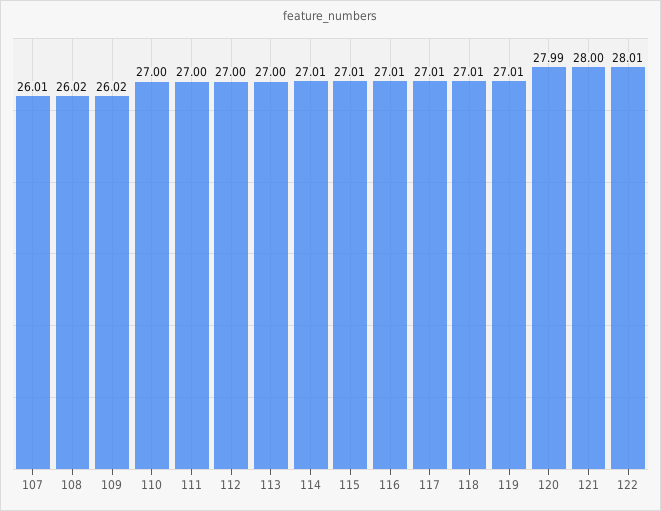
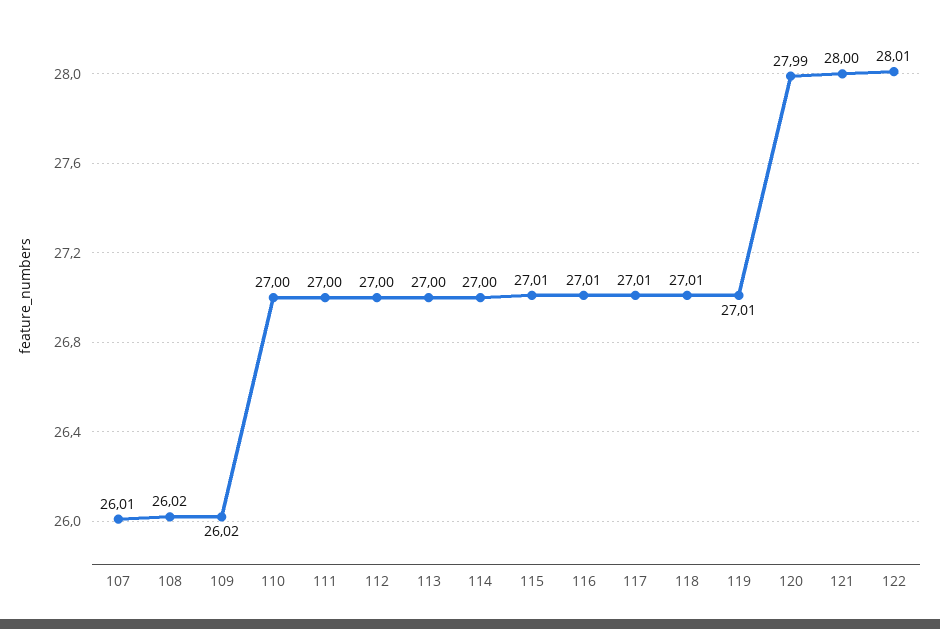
  {
    "107": 26.01,
    "108": 26.02,
    "109": 26.02,
    "110": 27,
    "111": 27,
    "112": 27,
    "113": 27,
-   "114": 27.01,
+   "114": 27,
    "115": 27.01,
    "116": 27.01,
    "117": 27.01,
    "118": 27.01,
    "119": 27.01,
    "120": 27.99,
    "121": 28,
    "122": 28.01
  }

